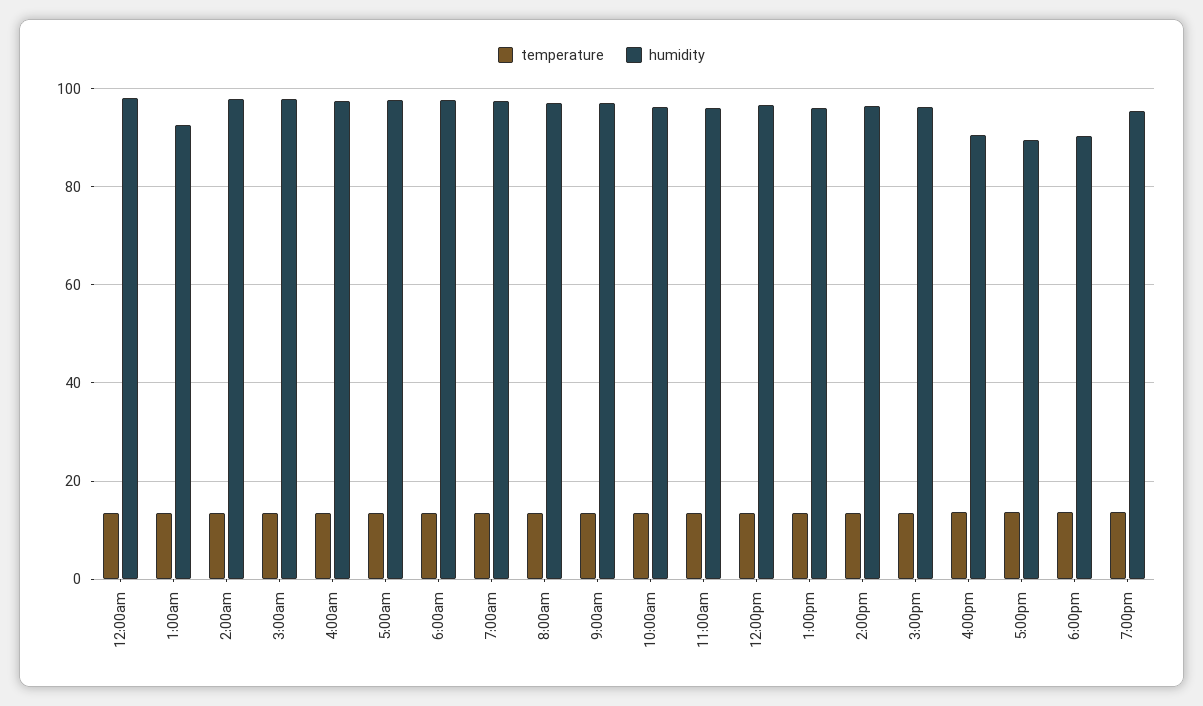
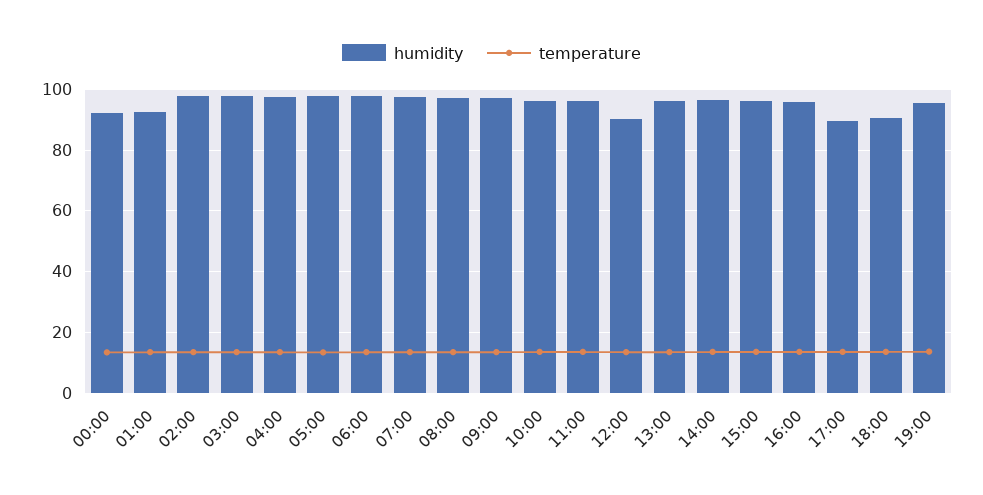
  {
    "temperature": {
      "12:00am": 14,
      "1:00am": 14,
      "2:00am": 14,
      "3:00am": 14,
      "4:00am": 14,
      "5:00am": 14,
      "6:00am": 14,
      "7:00am": 14,
      "8:00am": 14,
      "9:00am": 14,
      "10:00am": 14,
      "11:00am": 14,
      "12:00pm": 14,
      "1:00pm": 14,
      "2:00pm": 14,
      "3:00pm": 14,
      "4:00pm": 14,
      "5:00pm": 14,
      "6:00pm": 14,
      "7:00pm": 14
    },
    "humidity": {
-     "12:00am": 98,
+     "12:00am": 92,
      "1:00am": 92,
      "2:00am": 98,
      "3:00am": 98,
      "4:00am": 98,
      "5:00am": 98,
      "6:00am": 98,
      "7:00am": 98,
      "8:00am": 96,
      "9:00am": 98,
      "10:00am": 96,
      "11:00am": 96,
-     "12:00pm": 96,
+     "12:00pm": 90,
      "1:00pm": 96,
      "2:00pm": 96,
      "3:00pm": 96,
-     "4:00pm": 90,
+     "4:00pm": 96,
      "5:00pm": 90,
      "6:00pm": 90,
      "7:00pm": 96
    }
  }

